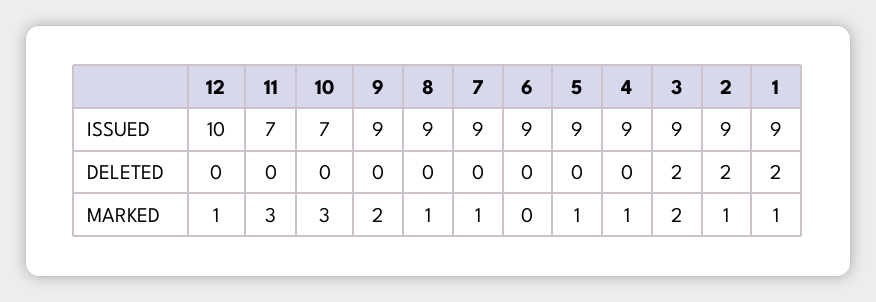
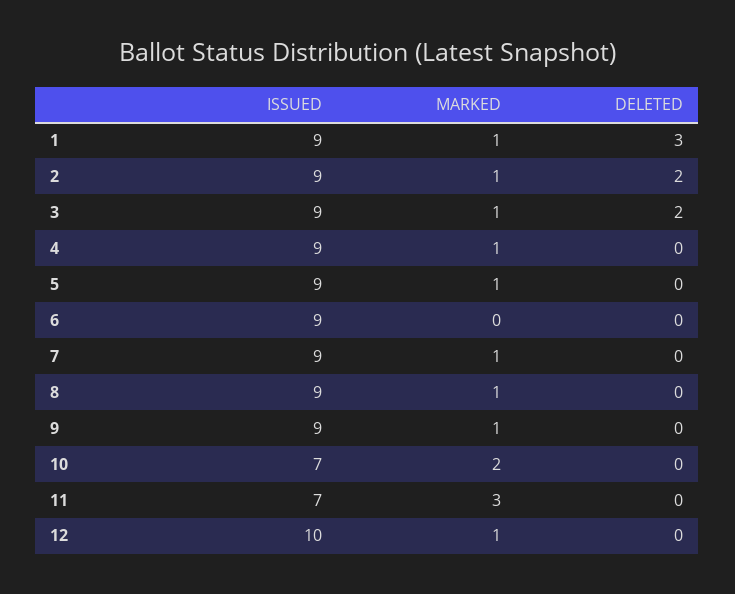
  {
    "12": {
      "ISSUED": 10,
      "DELETED": 0,
      "MARKED": 1
    },
    "11": {
      "ISSUED": 7,
      "DELETED": 0,
      "MARKED": 3
    },
    "10": {
      "ISSUED": 7,
      "DELETED": 0,
-     "MARKED": 3
+     "MARKED": 2
    },
    "9": {
      "ISSUED": 9,
      "DELETED": 0,
-     "MARKED": 2
+     "MARKED": 1
    },
    "8": {
      "ISSUED": 9,
      "DELETED": 0,
      "MARKED": 1
    },
    "7": {
      "ISSUED": 9,
      "DELETED": 0,
      "MARKED": 1
    },
    "6": {
      "ISSUED": 9,
      "DELETED": 0,
      "MARKED": 0
    },
    "5": {
      "ISSUED": 9,
      "DELETED": 0,
      "MARKED": 1
    },
    "4": {
      "ISSUED": 9,
      "DELETED": 0,
      "MARKED": 1
    },
    "3": {
      "ISSUED": 9,
      "DELETED": 2,
-     "MARKED": 2
+     "MARKED": 1
    },
    "2": {
      "ISSUED": 9,
      "DELETED": 2,
      "MARKED": 1
    },
    "1": {
      "ISSUED": 9,
-     "DELETED": 2,
+     "DELETED": 3,
      "MARKED": 1
    }
  }

